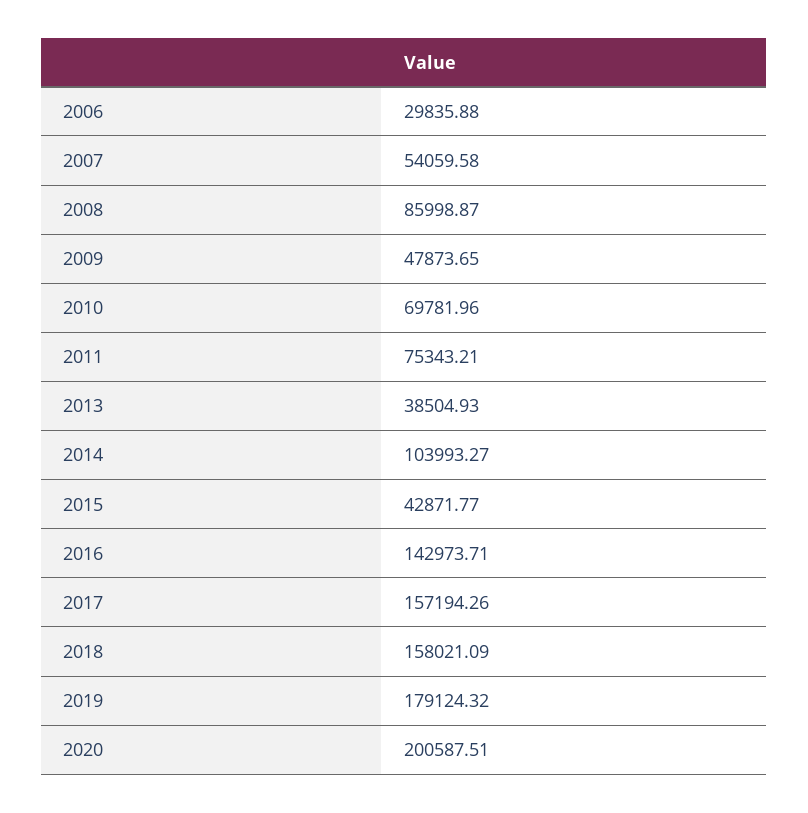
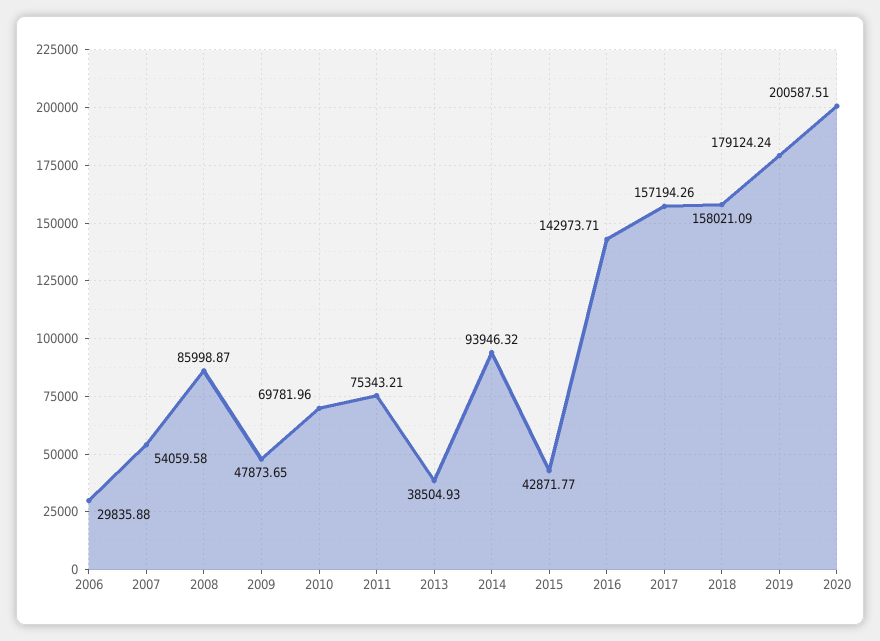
  {
    "2006": 29835.88,
    "2007": 54059.58,
    "2008": 85998.87,
    "2009": 47873.65,
    "2010": 69781.96,
    "2011": 75343.21,
    "2013": 38504.93,
-   "2014": 103993.27,
+   "2014": 93946.32,
    "2015": 42871.77,
    "2016": 142973.71,
    "2017": 157194.26,
    "2018": 158021.09,
-   "2019": 179124.32,
+   "2019": 179124.24,
    "2020": 200587.51
  }

